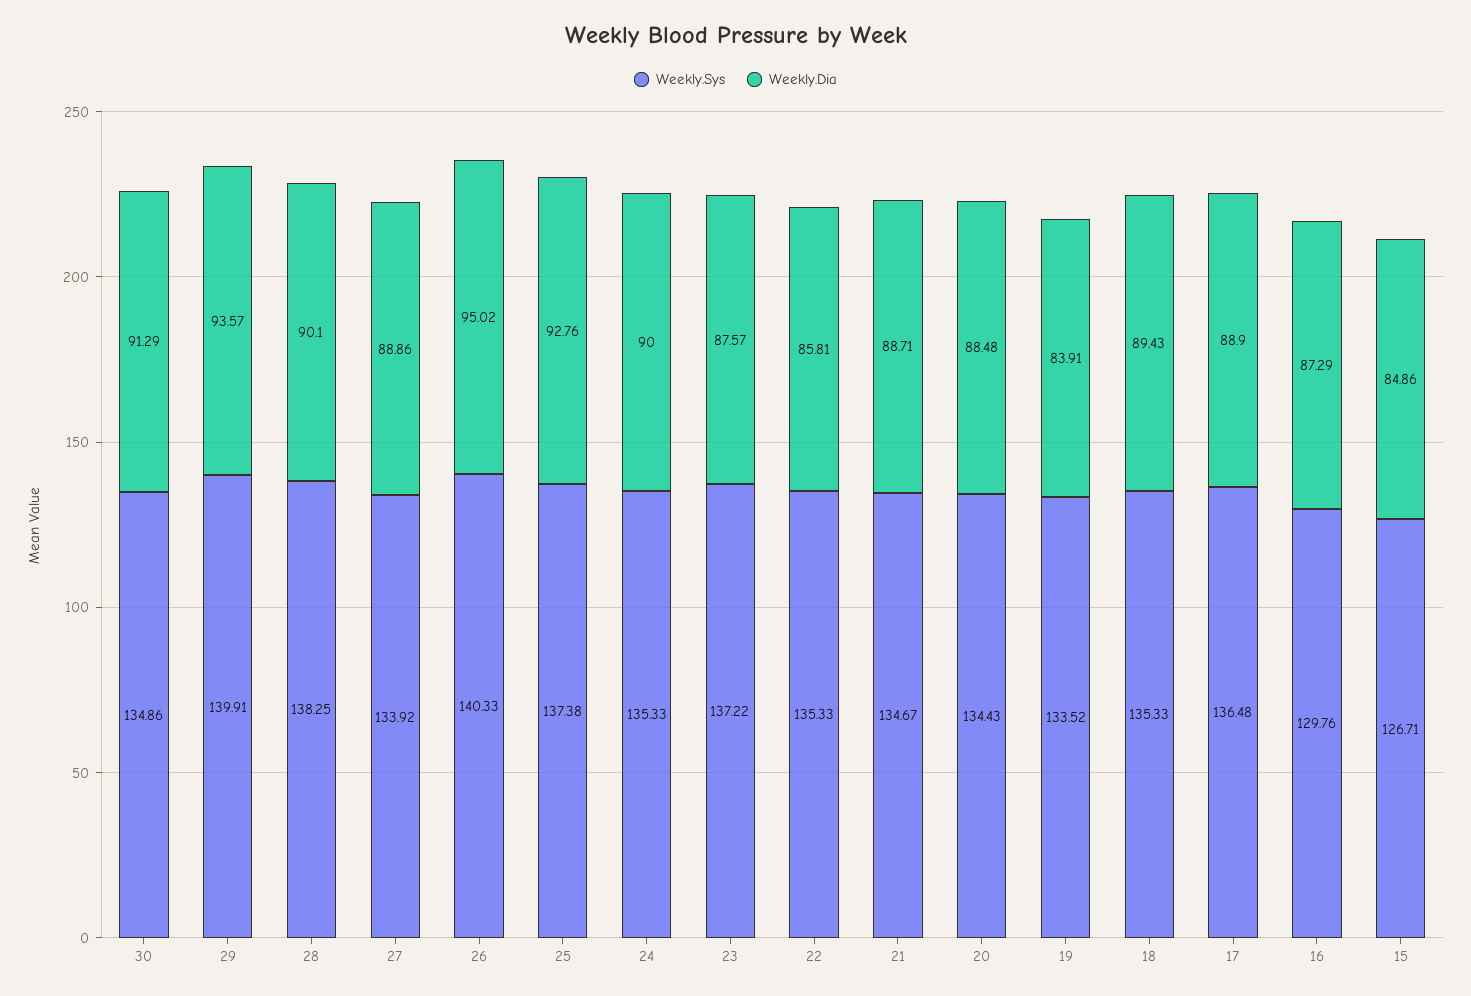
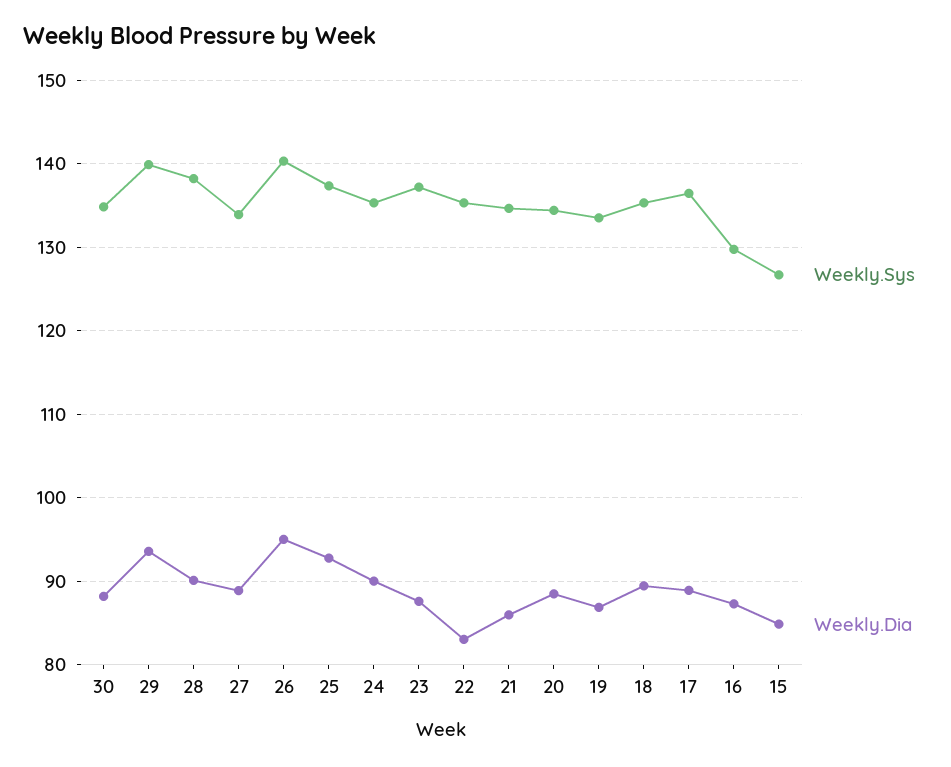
  {
    "Weekly.Sys": {
      "30": 134.86,
      "29": 139.91,
      "28": 138.25,
      "27": 133.92,
      "26": 140.33,
      "25": 137.38,
      "24": 135.33,
      "23": 137.22,
      "22": 135.33,
      "21": 134.67,
      "20": 134.43,
      "19": 133.52,
      "18": 135.33,
      "17": 136.48,
      "16": 129.76,
      "15": 126.71
    },
    "Weekly.Dia": {
-     "30": 91.29,
+     "30": 88,
      "29": 93.57,
      "28": 90.1,
      "27": 88.86,
      "26": 95.02,
      "25": 92.76,
      "24": 90,
      "23": 87.57,
-     "22": 85.81,
+     "22": 83,
-     "21": 88.71,
+     "21": 86,
      "20": 88.48,
-     "19": 83.91,
+     "19": 87,
      "18": 89.43,
      "17": 88.9,
      "16": 87.29,
      "15": 84.86
    }
  }

